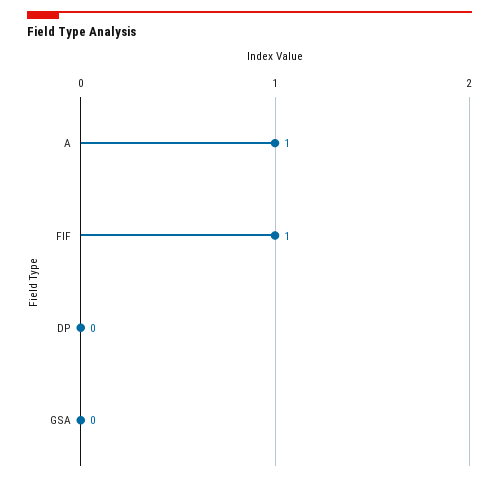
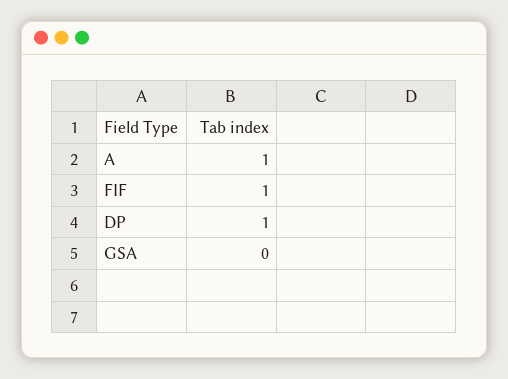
  {
    "A": 1,
    "FIF": 1,
-   "DP": 0,
+   "DP": 1,
    "GSA": 0
  }

